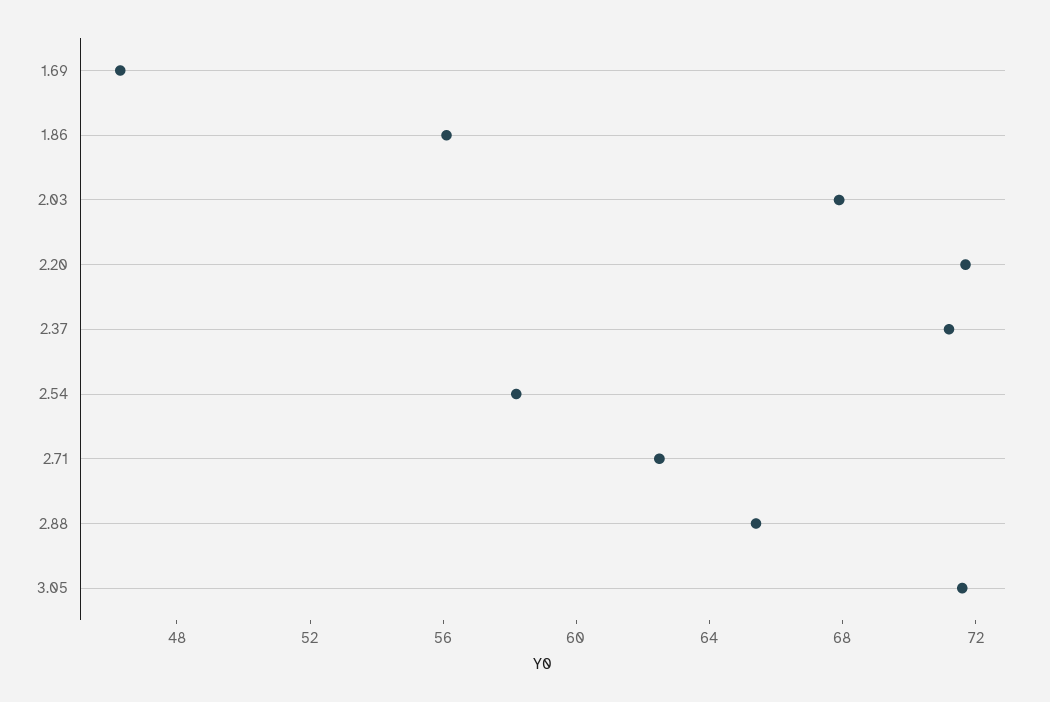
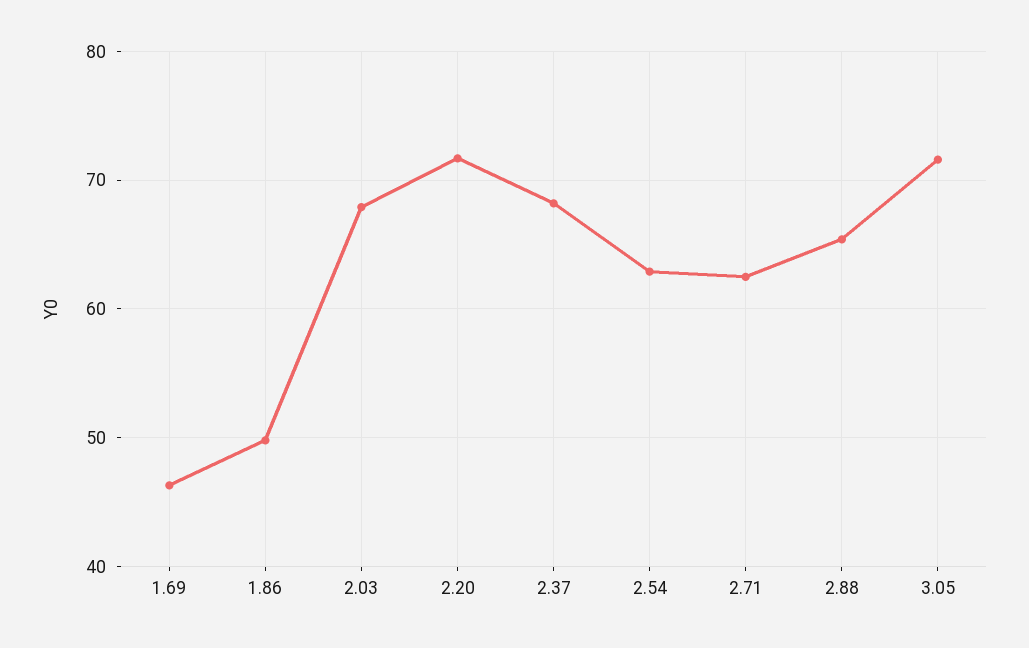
  {
    "1.69": 46,
-   "1.86": 56,
+   "1.86": 50,
    "2.03": 68,
    "2.20": 72,
-   "2.37": 71,
+   "2.37": 68,
-   "2.54": 58,
+   "2.54": 63,
    "2.71": 63,
    "2.88": 65,
    "3.05": 72
  }

